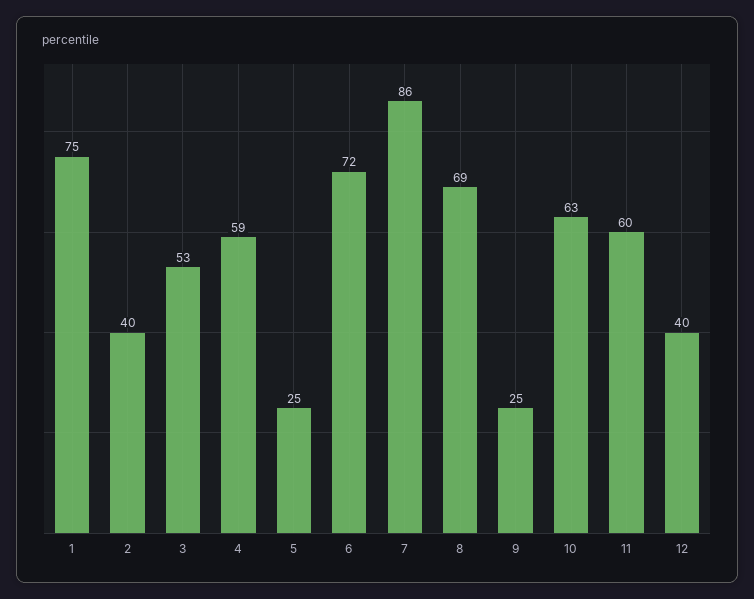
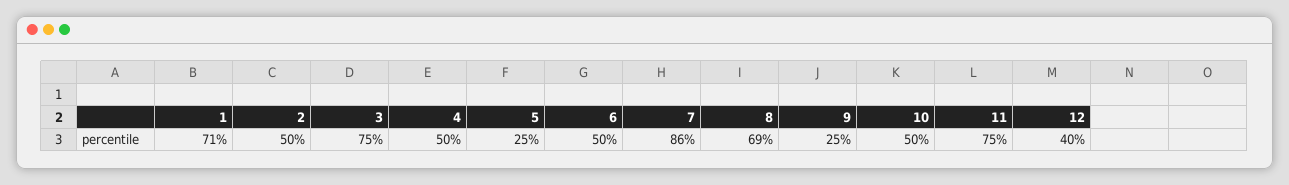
  {
-   "1": 75,
+   "1": 71,
-   "2": 40,
+   "2": 50,
-   "3": 53,
+   "3": 75,
-   "4": 59,
+   "4": 50,
    "5": 25,
-   "6": 72,
+   "6": 50,
    "7": 86,
    "8": 69,
    "9": 25,
-   "10": 63,
+   "10": 50,
-   "11": 60,
+   "11": 75,
    "12": 40
  }

